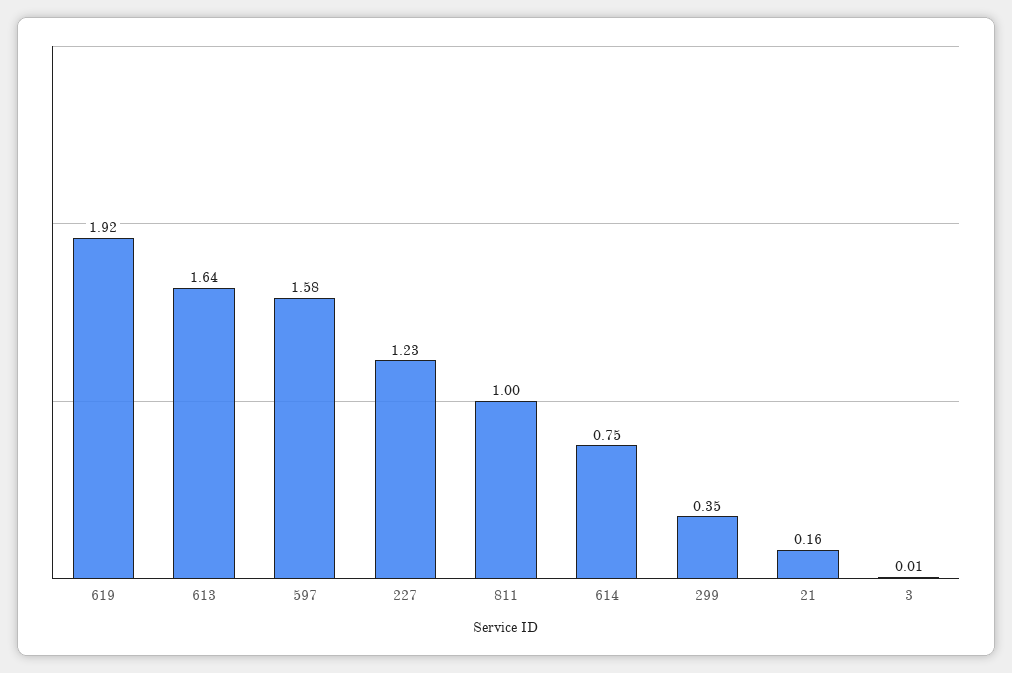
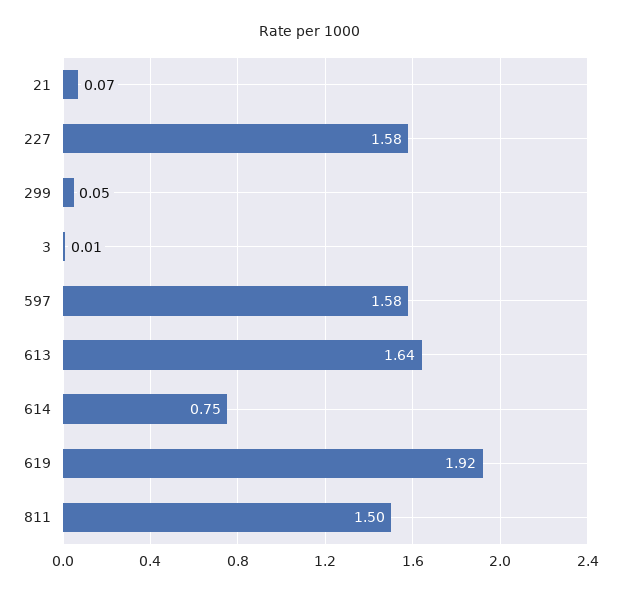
  {
    "619": 1.92,
    "613": 1.64,
    "597": 1.58,
-   "227": 1.23,
+   "227": 1.58,
-   "811": 1,
+   "811": 1.5,
    "614": 0.75,
-   "299": 0.35,
+   "299": 0.05,
-   "21": 0.16,
+   "21": 0.07,
    "3": 0.01
  }

